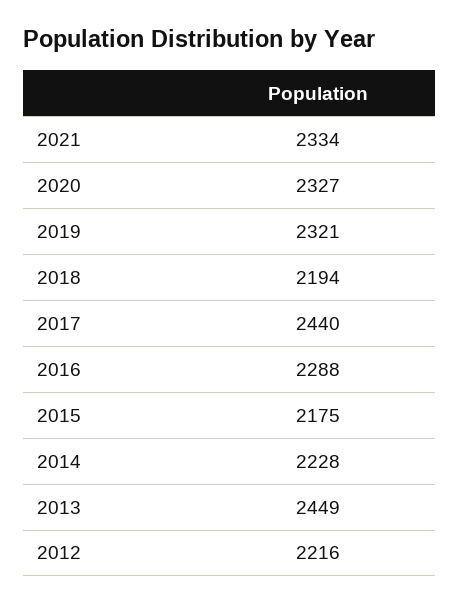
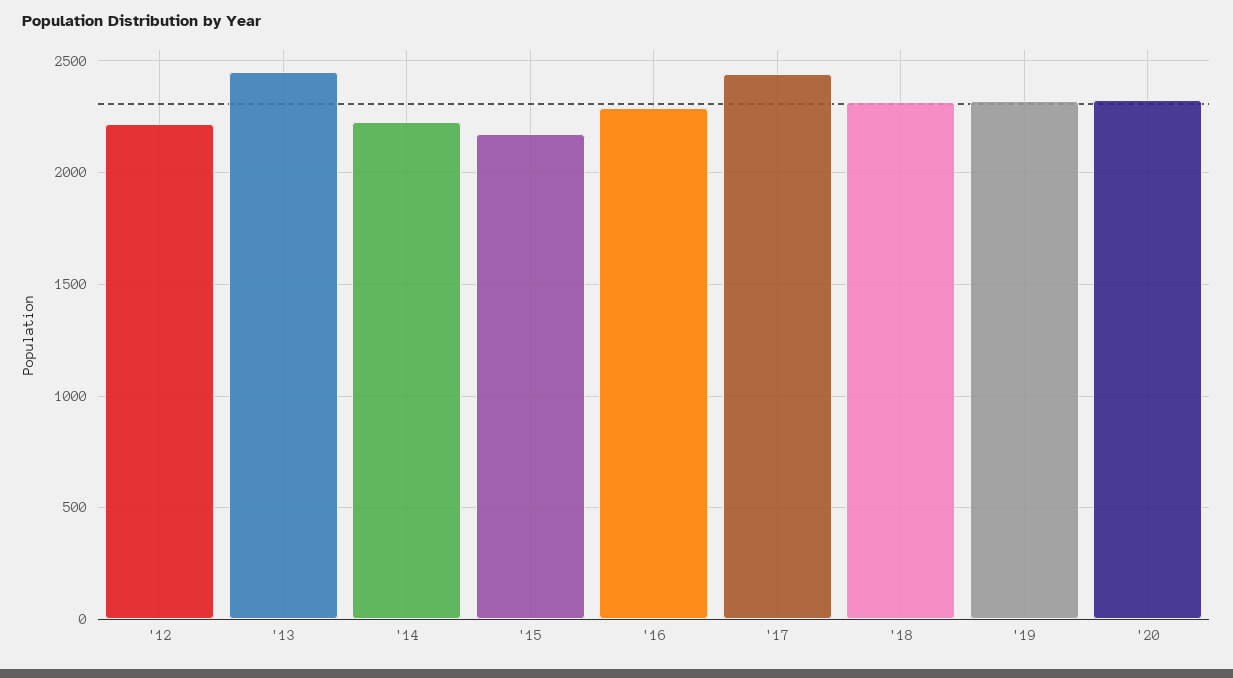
  {
-   "2021": 2334,
    "2020": 2327,
    "2019": 2321,
-   "2018": 2194,
+   "2018": 2300,
    "2017": 2440,
    "2016": 2288,
    "2015": 2175,
    "2014": 2228,
    "2013": 2449,
    "2012": 2216
  }

